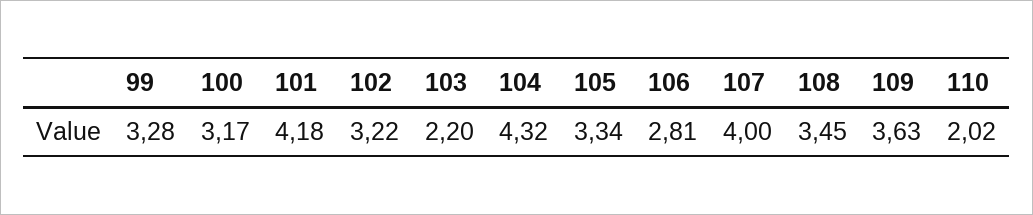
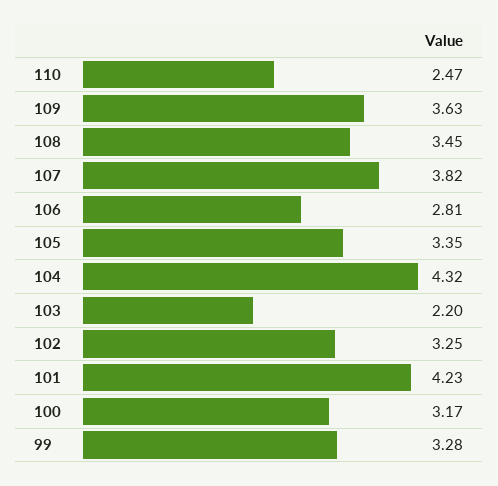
  {
    "99": 3.28,
    "100": 3.17,
-   "101": 4.18,
+   "101": 4.23,
-   "102": 3.22,
+   "102": 3.25,
    "103": 2.2,
    "104": 4.32,
-   "105": 3.34,
+   "105": 3.35,
    "106": 2.81,
-   "107": 4,
+   "107": 3.82,
    "108": 3.45,
    "109": 3.63,
-   "110": 2.02
+   "110": 2.47
  }

